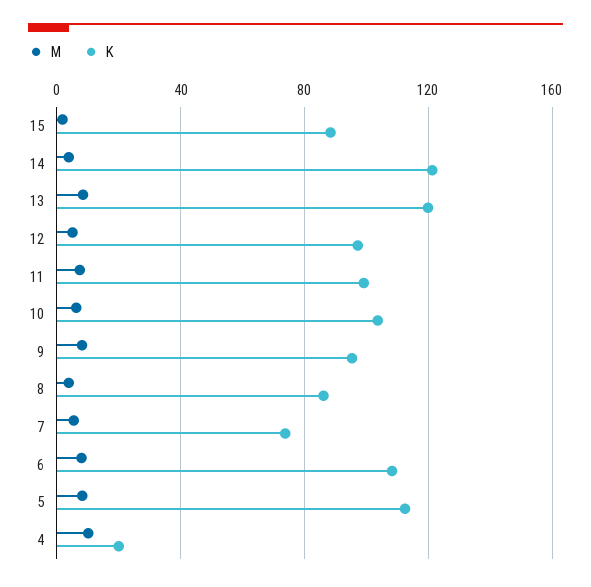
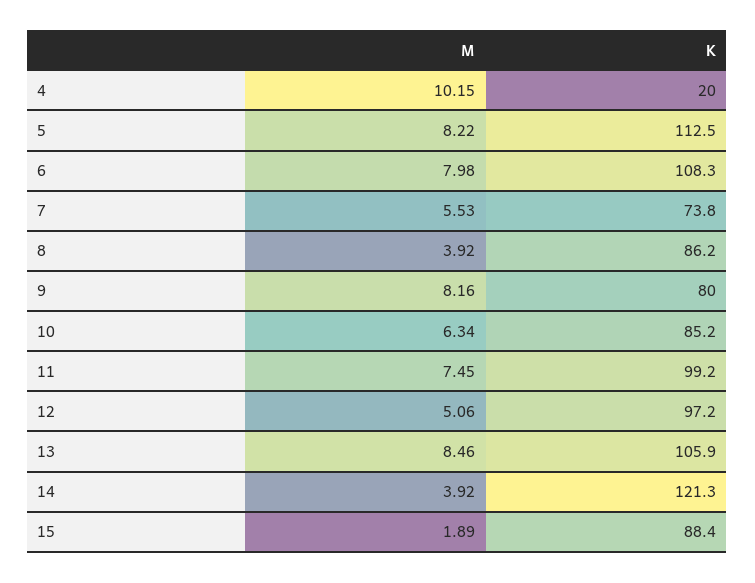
  {
    "M": {
      "15": 1.89,
      "14": 3.92,
      "13": 8.46,
      "12": 5.06,
      "11": 7.45,
      "10": 6.34,
      "9": 8.16,
      "8": 3.92,
      "7": 5.53,
      "6": 7.98,
      "5": 8.22,
      "4": 10.15
    },
    "K": {
      "15": 88.4,
      "14": 121.3,
-     "13": 120,
+     "13": 105.9,
      "12": 97.2,
      "11": 99.2,
-     "10": 105,
+     "10": 85.2,
-     "9": 95,
+     "9": 80,
      "8": 86.2,
      "7": 73.8,
      "6": 108.3,
      "5": 112.5,
      "4": 20
    }
  }

